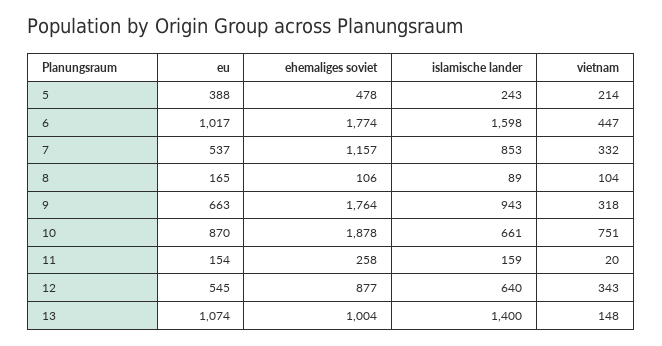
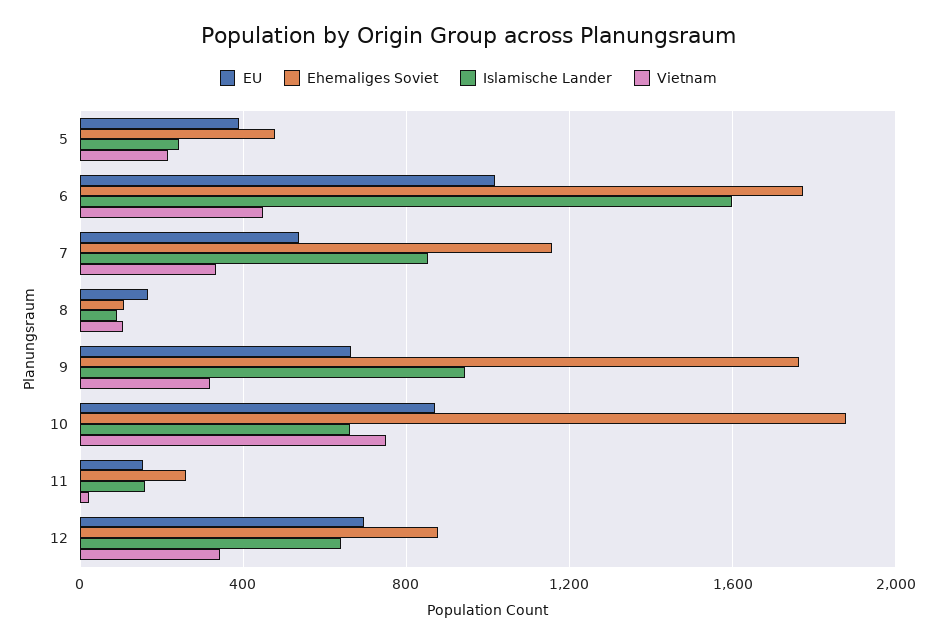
  {
    "eu": {
      "5": 388,
      "6": 1017,
      "7": 537,
      "8": 165,
      "9": 663,
      "10": 870,
      "11": 154,
-     "12": 545,
+     "12": 700
-     "13": 1074
    },
    "ehemaliges soviet": {
      "5": 478,
      "6": 1774,
      "7": 1157,
      "8": 106,
      "9": 1764,
      "10": 1878,
      "11": 258,
-     "12": 877,
+     "12": 877
-     "13": 1004
    },
    "islamische lander": {
      "5": 243,
      "6": 1598,
      "7": 853,
      "8": 89,
      "9": 943,
      "10": 661,
      "11": 159,
-     "12": 640,
+     "12": 640
-     "13": 1400
    },
    "vietnam": {
      "5": 214,
      "6": 447,
      "7": 332,
      "8": 104,
      "9": 318,
      "10": 751,
      "11": 20,
-     "12": 343,
+     "12": 343
-     "13": 148
    }
  }

